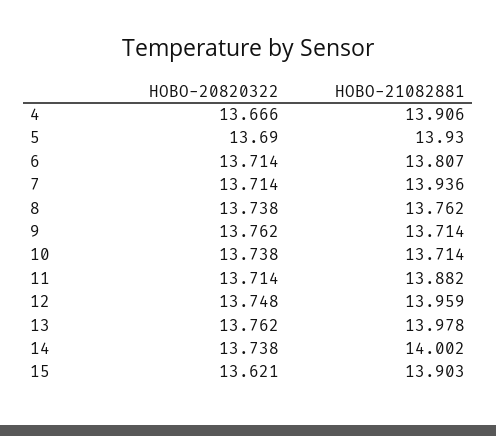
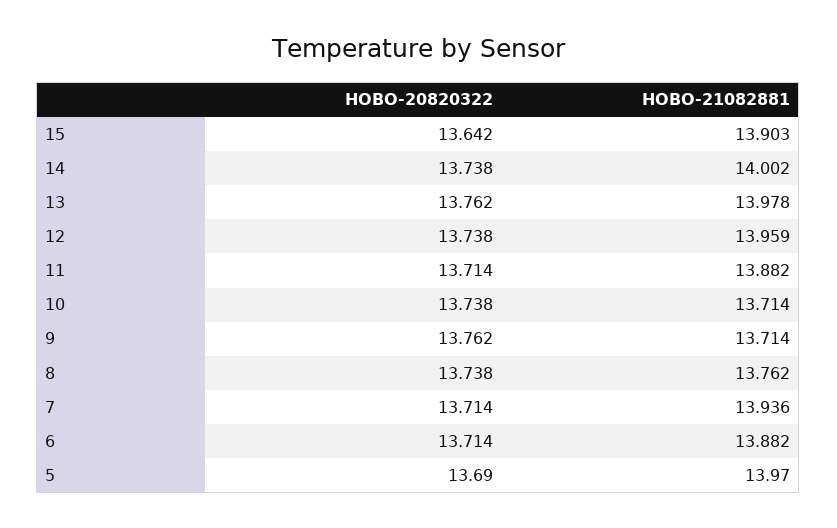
  {
    "HOBO-20820322": {
-     "4": 13.666,
      "5": 13.69,
      "6": 13.714,
      "7": 13.714,
      "8": 13.738,
      "9": 13.762,
      "10": 13.738,
      "11": 13.714,
-     "12": 13.748,
+     "12": 13.738,
      "13": 13.762,
      "14": 13.738,
-     "15": 13.621
+     "15": 13.642
    },
    "HOBO-21082881": {
-     "4": 13.906,
-     "5": 13.93,
+     "5": 13.97,
-     "6": 13.807,
+     "6": 13.882,
      "7": 13.936,
      "8": 13.762,
      "9": 13.714,
      "10": 13.714,
      "11": 13.882,
      "12": 13.959,
      "13": 13.978,
      "14": 14.002,
      "15": 13.903
    }
  }

